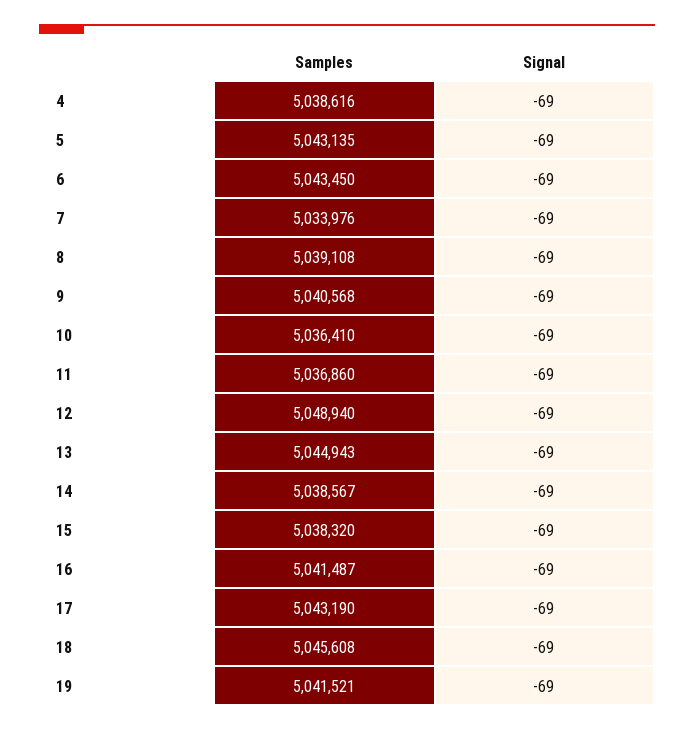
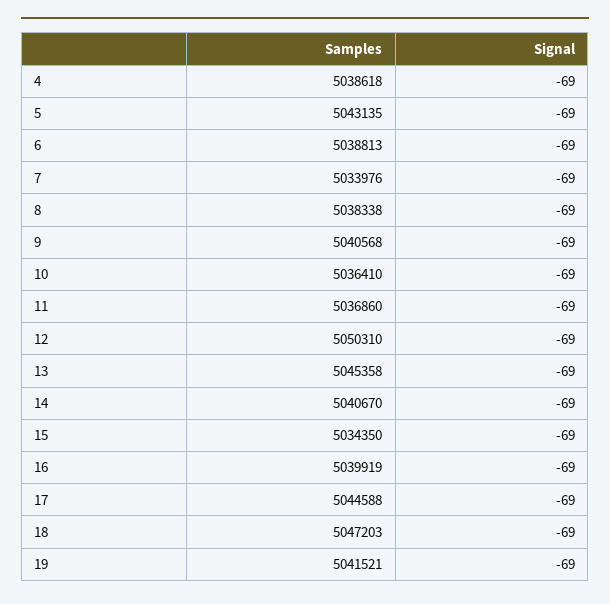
  {
    "Samples": {
-     "4": 5038616,
+     "4": 5038618,
      "5": 5043135,
-     "6": 5043450,
+     "6": 5038813,
      "7": 5033976,
-     "8": 5039108,
+     "8": 5038338,
      "9": 5040568,
      "10": 5036410,
      "11": 5036860,
-     "12": 5048940,
+     "12": 5050310,
-     "13": 5044943,
+     "13": 5045358,
-     "14": 5038567,
+     "14": 5040670,
-     "15": 5038320,
+     "15": 5034350,
-     "16": 5041487,
+     "16": 5039919,
-     "17": 5043190,
+     "17": 5044588,
-     "18": 5045608,
+     "18": 5047203,
      "19": 5041521
    },
    "Signal": {
      "4": -69,
      "5": -69,
      "6": -69,
      "7": -69,
      "8": -69,
      "9": -69,
      "10": -69,
      "11": -69,
      "12": -69,
      "13": -69,
      "14": -69,
      "15": -69,
      "16": -69,
      "17": -69,
      "18": -69,
      "19": -69
    }
  }

